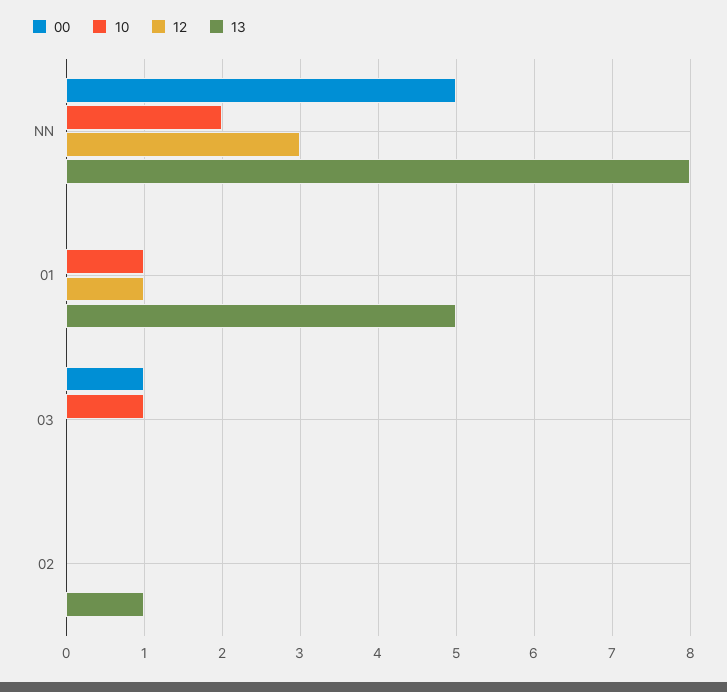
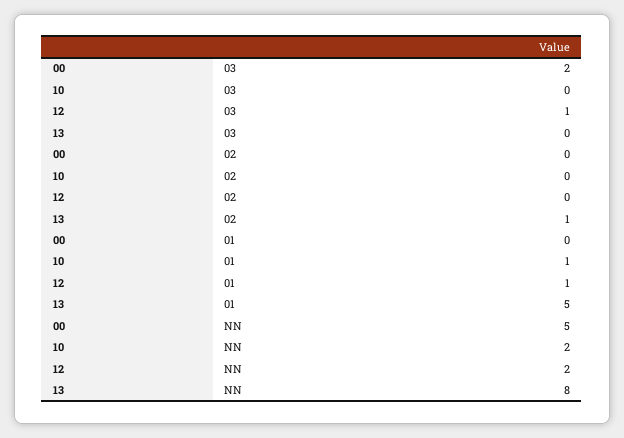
  {
    "00": {
      "NN": 5,
      "01": 0,
-     "03": 1,
+     "03": 2,
      "02": 0
    },
    "10": {
      "NN": 2,
      "01": 1,
-     "03": 1,
+     "03": 0,
      "02": 0
    },
    "12": {
-     "NN": 3,
+     "NN": 2,
      "01": 1,
-     "03": 0,
+     "03": 1,
      "02": 0
    },
    "13": {
      "NN": 8,
      "01": 5,
      "03": 0,
      "02": 1
    }
  }

